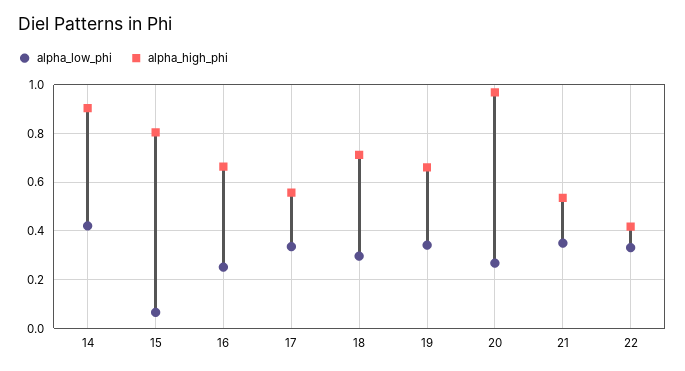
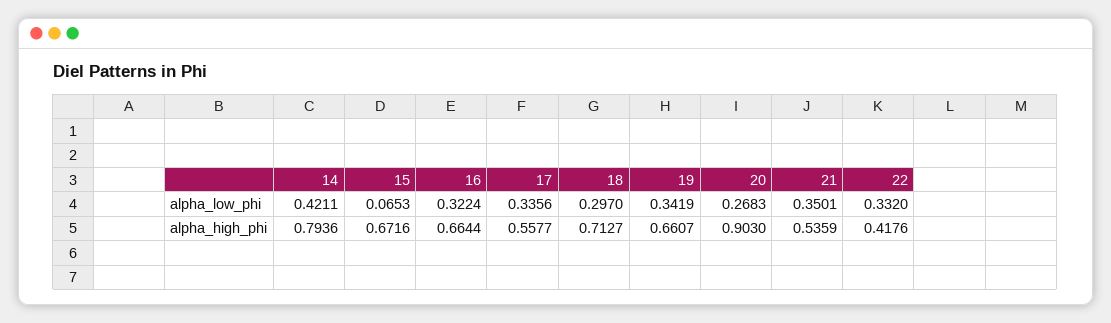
  {
    "alpha_low_phi": {
      "14": 0.4211,
      "15": 0.0653,
-     "16": 0.25,
+     "16": 0.3224,
      "17": 0.3356,
      "18": 0.297,
      "19": 0.3419,
      "20": 0.2683,
      "21": 0.3501,
      "22": 0.332
    },
    "alpha_high_phi": {
-     "14": 0.9,
+     "14": 0.7936,
-     "15": 0.8,
+     "15": 0.6716,
      "16": 0.6644,
      "17": 0.5577,
      "18": 0.7127,
      "19": 0.6607,
-     "20": 0.975,
+     "20": 0.903,
      "21": 0.5359,
      "22": 0.4176
    }
  }

